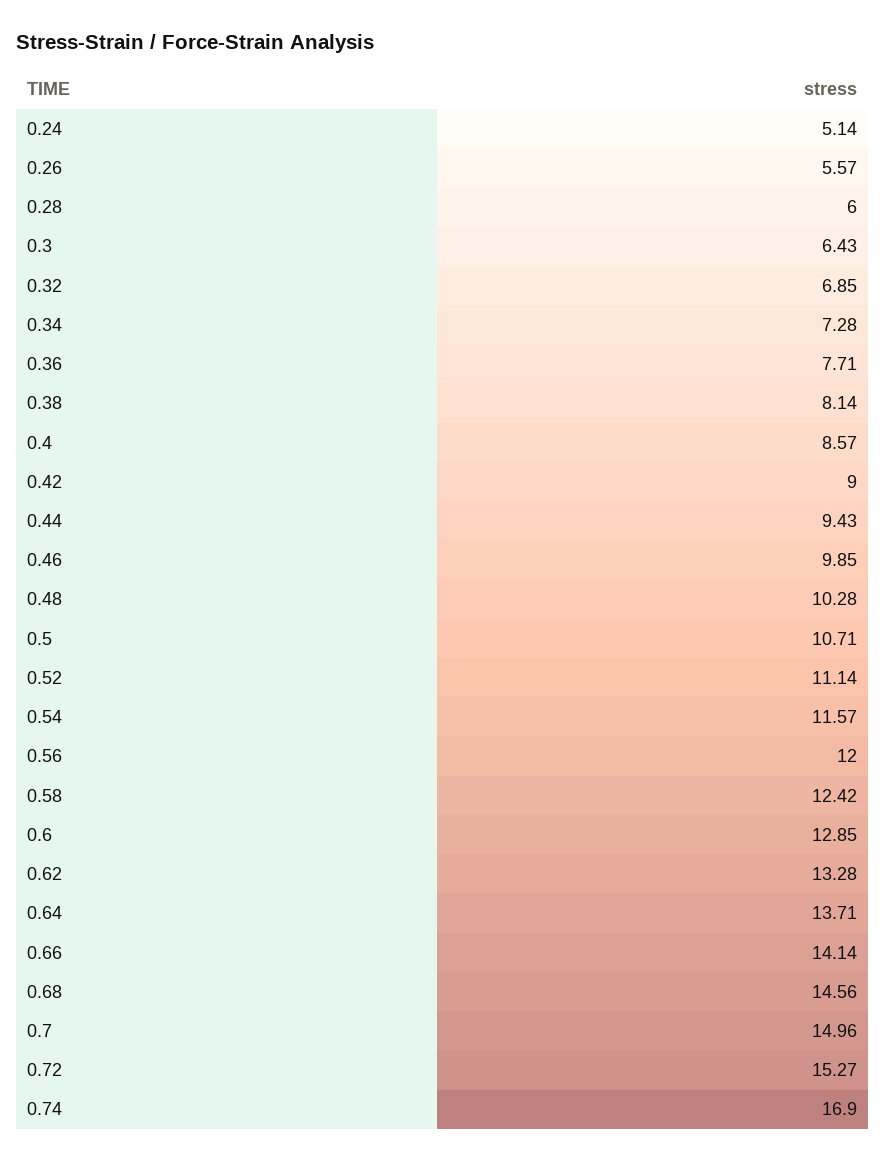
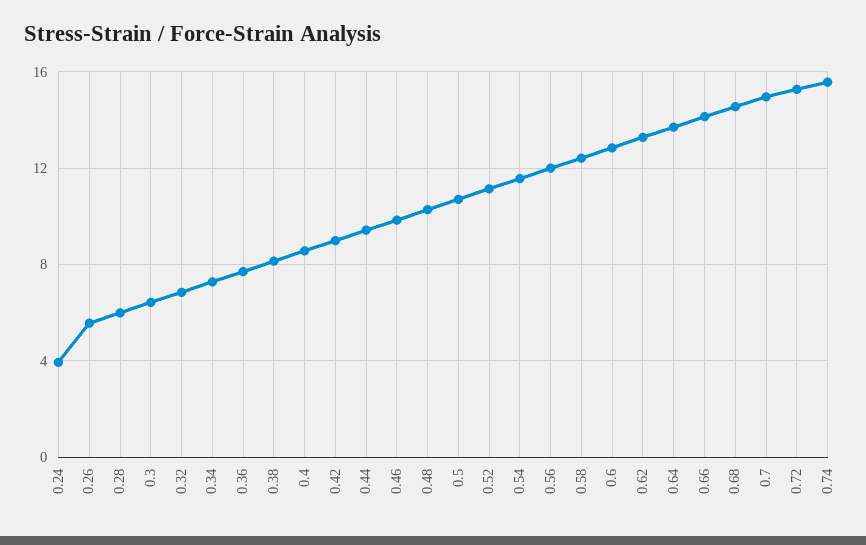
  {
-   "0.24": 5.14,
+   "0.24": 4,
    "0.26": 5.57,
    "0.28": 6,
    "0.3": 6.43,
    "0.32": 6.85,
    "0.34": 7.28,
    "0.36": 7.71,
    "0.38": 8.14,
    "0.4": 8.57,
    "0.42": 9,
    "0.44": 9.43,
    "0.46": 9.85,
    "0.48": 10.28,
    "0.5": 10.71,
    "0.52": 11.14,
    "0.54": 11.57,
    "0.56": 12,
    "0.58": 12.42,
    "0.6": 12.85,
    "0.62": 13.28,
    "0.64": 13.71,
    "0.66": 14.14,
    "0.68": 14.56,
    "0.7": 14.96,
    "0.72": 15.27,
-   "0.74": 16.9
+   "0.74": 15.5
  }

